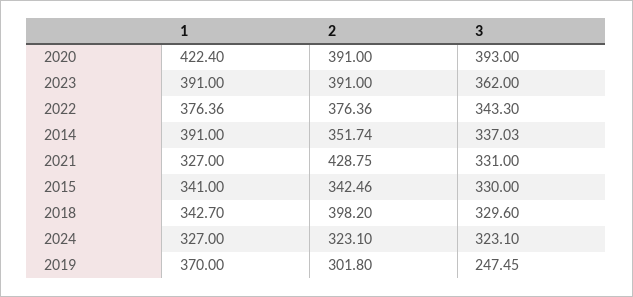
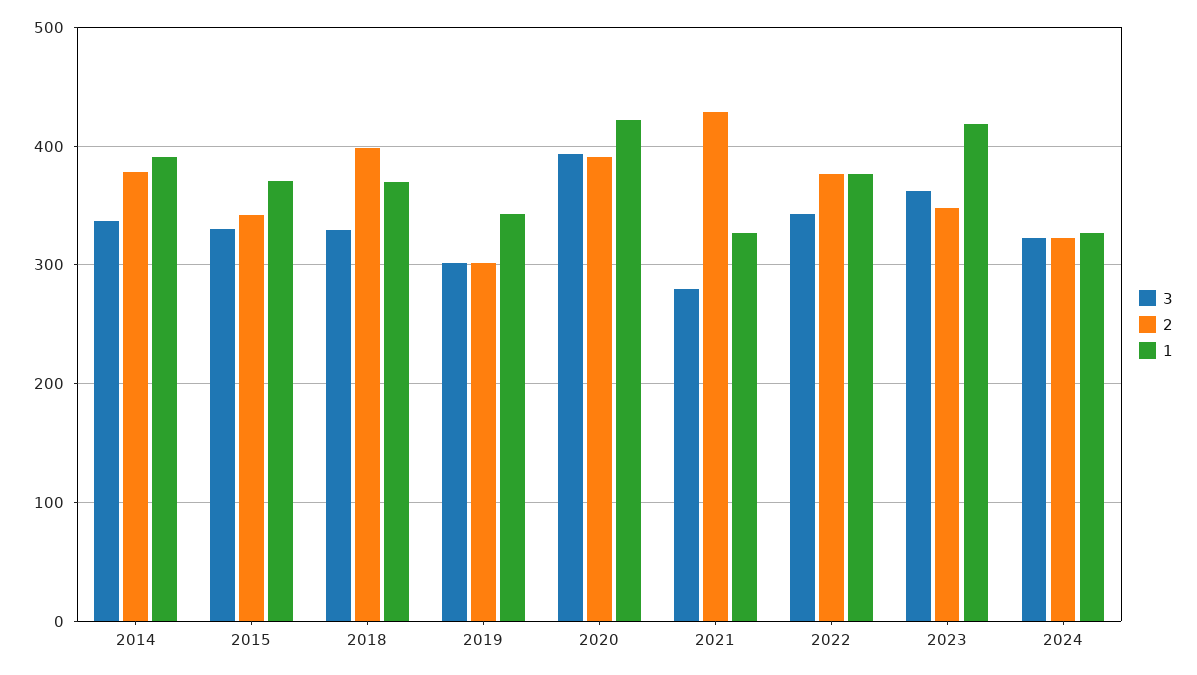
  {
    "1": {
      "2020": 422.4,
-     "2023": 391,
+     "2023": 420,
      "2022": 376.36,
      "2014": 391,
      "2021": 327,
-     "2015": 341,
+     "2015": 370,
-     "2018": 342.7,
+     "2018": 370,
      "2024": 327,
-     "2019": 370
+     "2019": 340
    },
    "2": {
      "2020": 391,
-     "2023": 391,
+     "2023": 350,
      "2022": 376.36,
-     "2014": 351.74,
+     "2014": 380,
      "2021": 428.75,
      "2015": 342.46,
      "2018": 398.2,
      "2024": 323.1,
      "2019": 301.8
    },
    "3": {
      "2020": 393,
      "2023": 362,
      "2022": 343.3,
      "2014": 337.03,
-     "2021": 331,
+     "2021": 280,
      "2015": 330,
      "2018": 329.6,
      "2024": 323.1,
-     "2019": 247.45
+     "2019": 300
    }
  }

